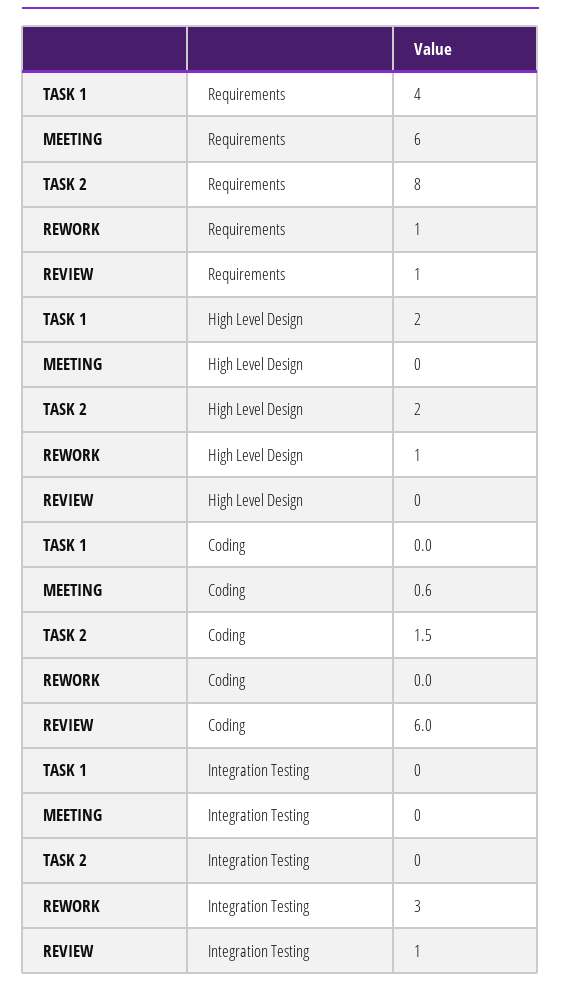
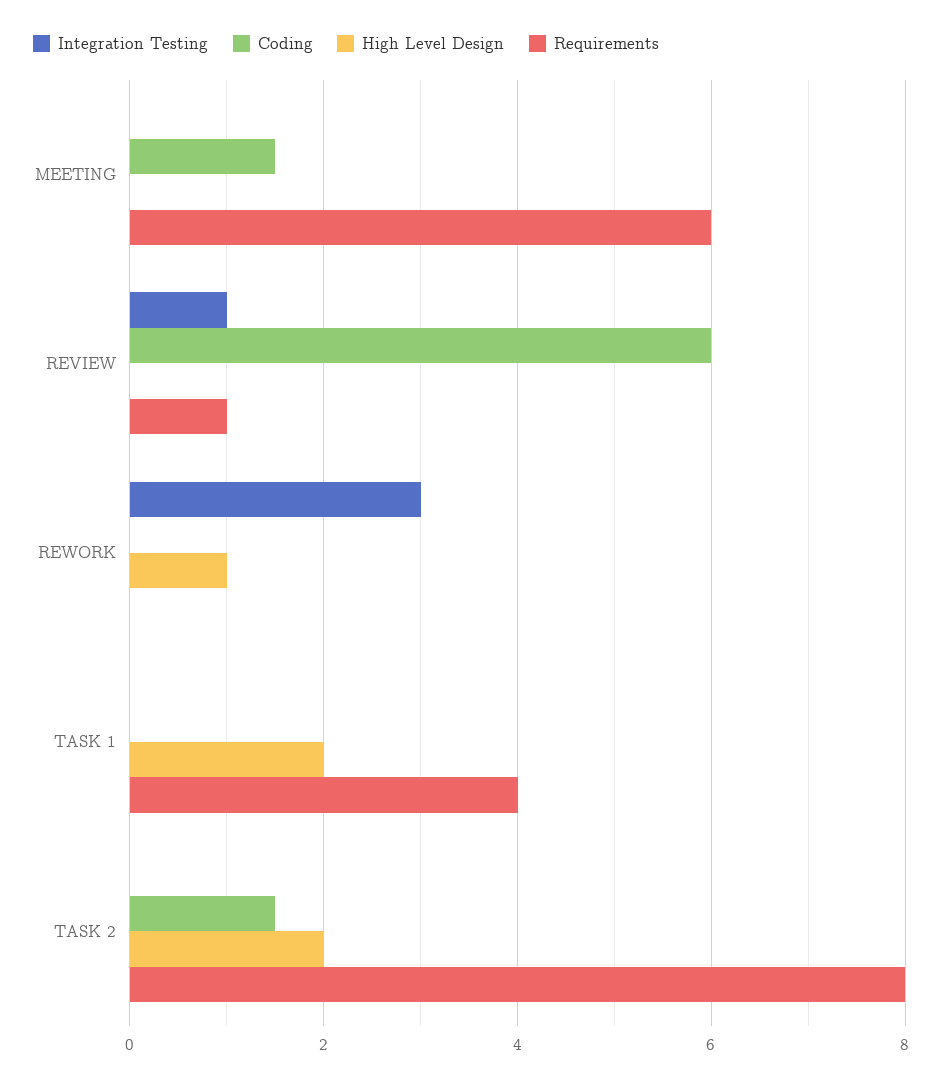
  {
    "Requirements": {
      "TASK 1": 4,
      "MEETING": 6,
      "TASK 2": 8,
-     "REWORK": 1,
+     "REWORK": 0,
      "REVIEW": 1
    },
    "High Level Design": {
      "TASK 1": 2,
      "MEETING": 0,
      "TASK 2": 2,
      "REWORK": 1,
      "REVIEW": 0
    },
    "Coding": {
      "TASK 1": 0,
-     "MEETING": 0.6,
+     "MEETING": 1.5,
      "TASK 2": 1.5,
      "REWORK": 0,
      "REVIEW": 6
    },
    "Integration Testing": {
      "TASK 1": 0,
      "MEETING": 0,
      "TASK 2": 0,
      "REWORK": 3,
      "REVIEW": 1
    }
  }

